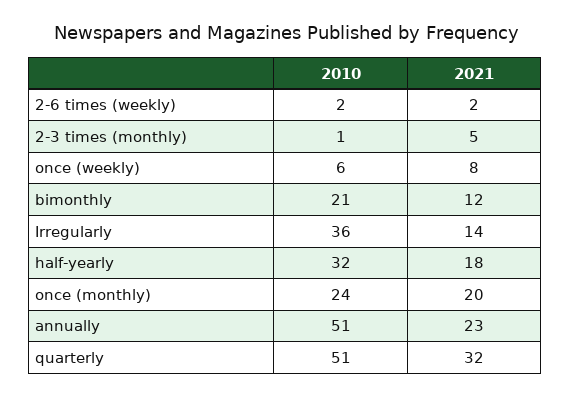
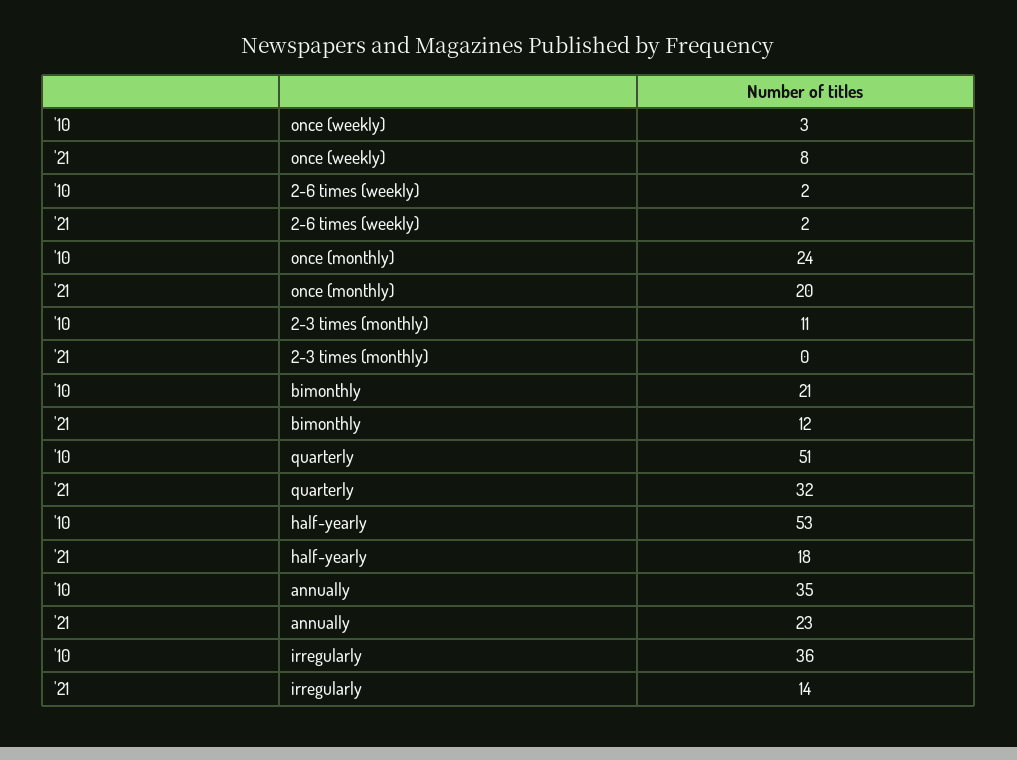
  {
    "2010": {
      "2-6 times (weekly)": 2,
-     "2-3 times (monthly)": 1,
+     "2-3 times (monthly)": 11,
-     "once (weekly)": 6,
+     "once (weekly)": 3,
      "bimonthly": 21,
      "Irregularly": 36,
-     "half-yearly": 32,
+     "half-yearly": 53,
      "once (monthly)": 24,
-     "annually": 51,
+     "annually": 35,
      "quarterly": 51
    },
    "2021": {
      "2-6 times (weekly)": 2,
-     "2-3 times (monthly)": 5,
+     "2-3 times (monthly)": 0,
      "once (weekly)": 8,
      "bimonthly": 12,
      "Irregularly": 14,
      "half-yearly": 18,
      "once (monthly)": 20,
      "annually": 23,
      "quarterly": 32
    }
  }

